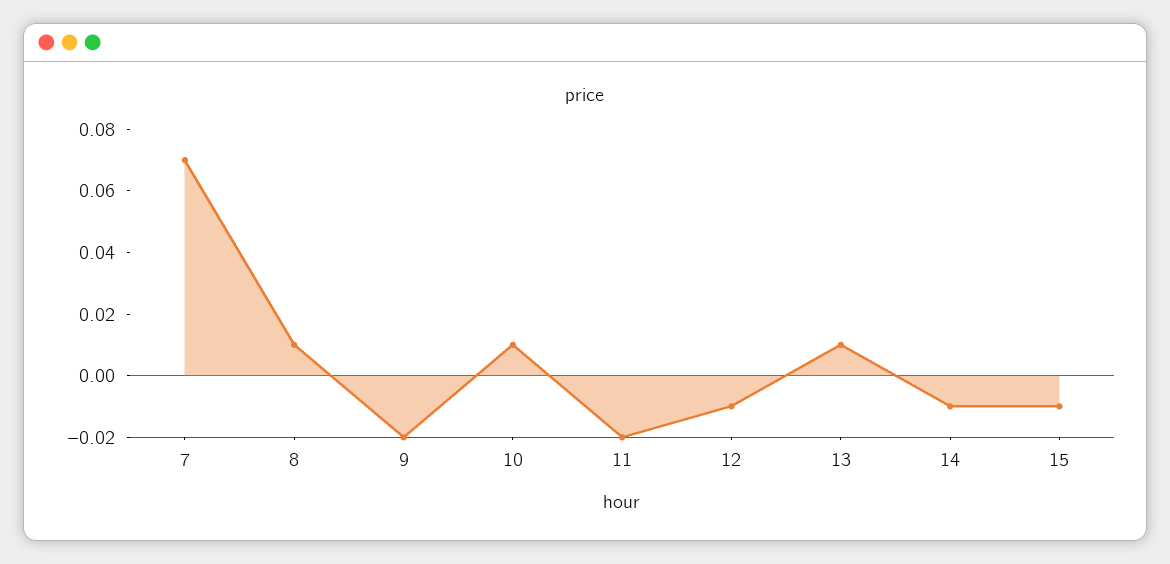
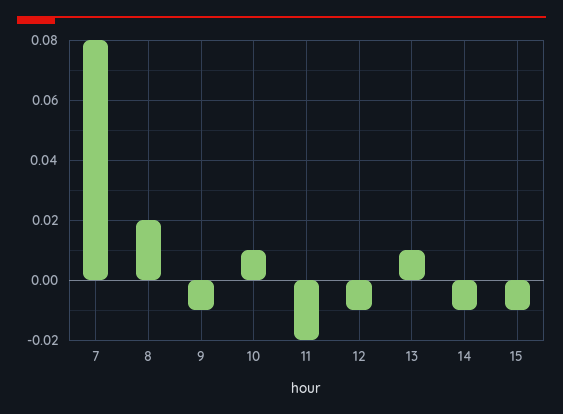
  {
-   "7": 0.07,
+   "7": 0.08,
-   "8": 0.01,
+   "8": 0.02,
-   "9": -0.02,
+   "9": -0.01,
    "10": 0.01,
    "11": -0.02,
    "12": -0.01,
    "13": 0.01,
    "14": -0.01,
    "15": -0.01
  }

